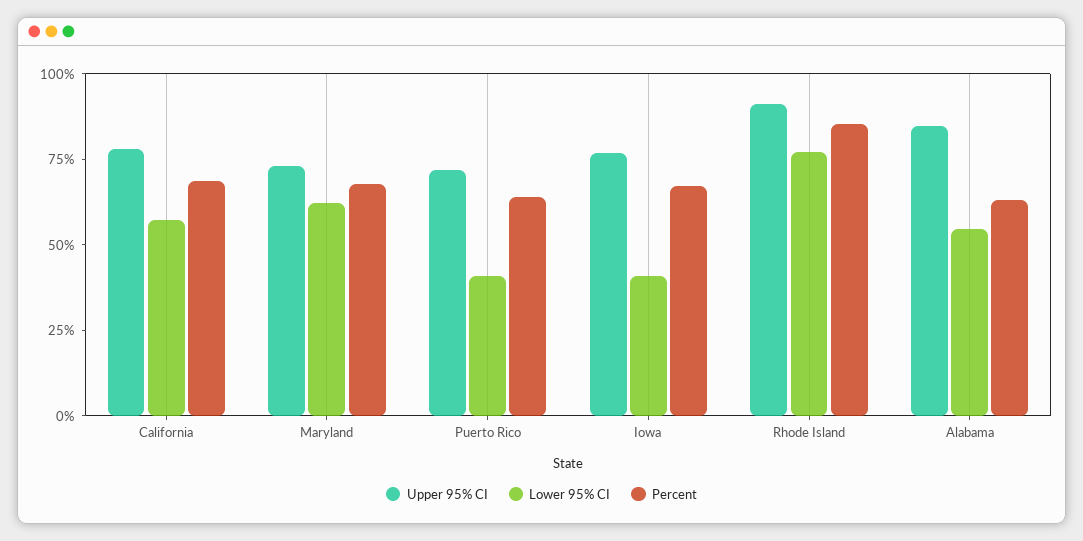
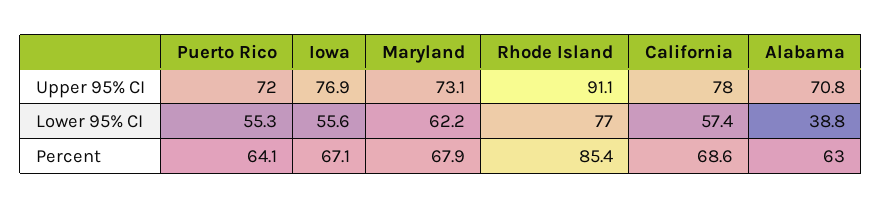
  {
    "Upper 95% CI": {
      "California": 78,
      "Maryland": 73.1,
      "Puerto Rico": 72,
      "Iowa": 76.9,
      "Rhode Island": 91.1,
-     "Alabama": 85
+     "Alabama": 70.8
    },
    "Lower 95% CI": {
      "California": 57.4,
      "Maryland": 62.2,
-     "Puerto Rico": 40,
+     "Puerto Rico": 55.3,
-     "Iowa": 40,
+     "Iowa": 55.6,
      "Rhode Island": 77,
-     "Alabama": 55
+     "Alabama": 38.8
    },
    "Percent": {
      "California": 68.6,
      "Maryland": 67.9,
      "Puerto Rico": 64.1,
      "Iowa": 67.1,
      "Rhode Island": 85.4,
      "Alabama": 63
    }
  }

